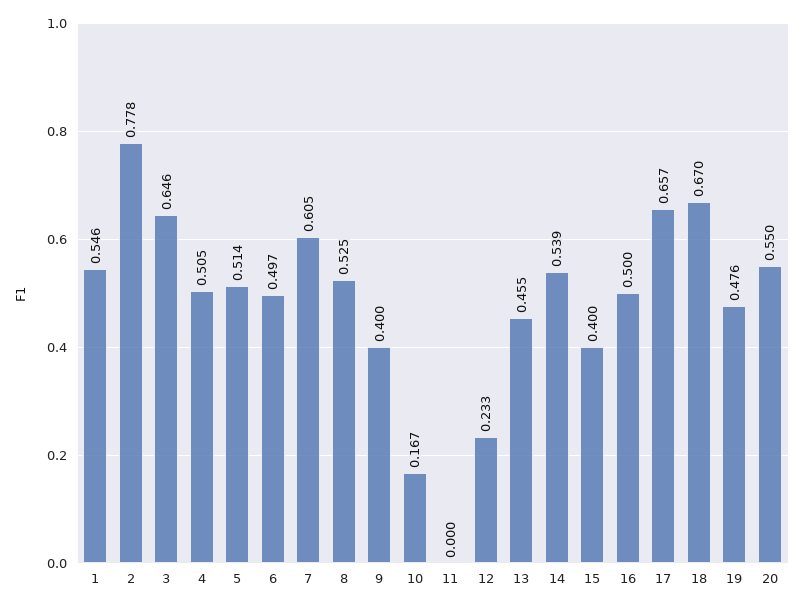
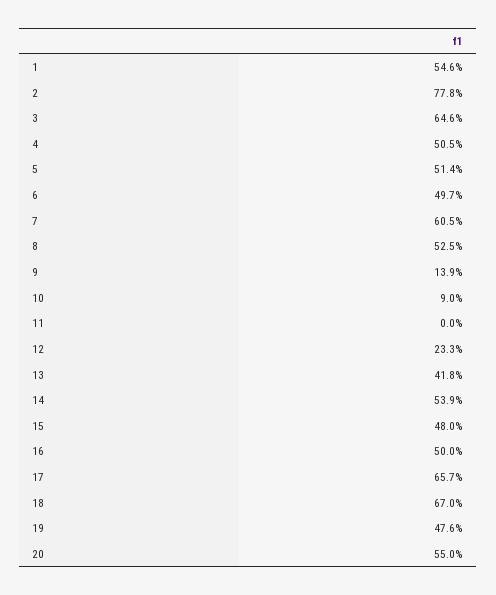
  {
    "1": 0.546,
    "2": 0.778,
    "3": 0.646,
    "4": 0.505,
    "5": 0.514,
    "6": 0.497,
    "7": 0.605,
    "8": 0.525,
-   "9": 0.4,
+   "9": 0.139,
-   "10": 0.167,
+   "10": 0.09,
    "11": 0,
    "12": 0.233,
-   "13": 0.455,
+   "13": 0.418,
    "14": 0.539,
-   "15": 0.4,
+   "15": 0.48,
    "16": 0.5,
    "17": 0.657,
    "18": 0.67,
    "19": 0.476,
    "20": 0.55
  }

